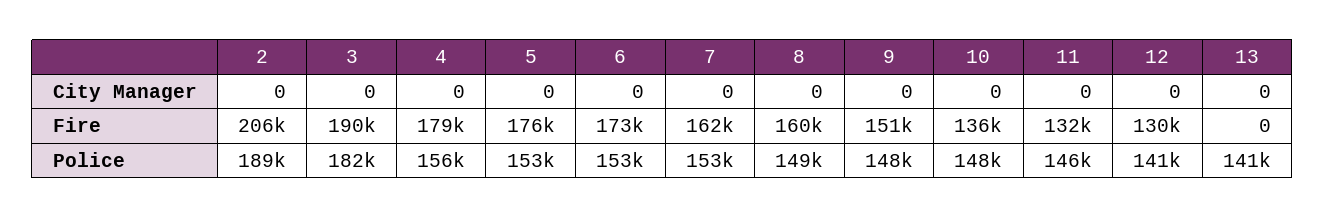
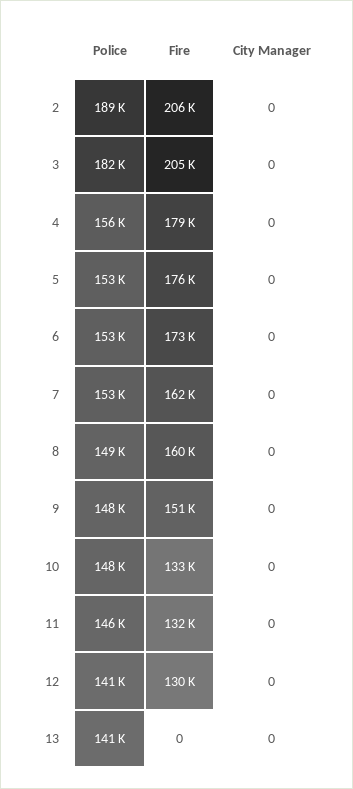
  {
    "2": {
      "City Manager": 0,
      "Fire": 206000,
      "Police": 189000
    },
    "3": {
      "City Manager": 0,
-     "Fire": 190000,
+     "Fire": 205000,
      "Police": 182000
    },
    "4": {
      "City Manager": 0,
      "Fire": 179000,
      "Police": 156000
    },
    "5": {
      "City Manager": 0,
      "Fire": 176000,
      "Police": 153000
    },
    "6": {
      "City Manager": 0,
      "Fire": 173000,
      "Police": 153000
    },
    "7": {
      "City Manager": 0,
      "Fire": 162000,
      "Police": 153000
    },
    "8": {
      "City Manager": 0,
      "Fire": 160000,
      "Police": 149000
    },
    "9": {
      "City Manager": 0,
      "Fire": 151000,
      "Police": 148000
    },
    "10": {
      "City Manager": 0,
-     "Fire": 136000,
+     "Fire": 133000,
      "Police": 148000
    },
    "11": {
      "City Manager": 0,
      "Fire": 132000,
      "Police": 146000
    },
    "12": {
      "City Manager": 0,
      "Fire": 130000,
      "Police": 141000
    },
    "13": {
      "City Manager": 0,
      "Fire": 0,
      "Police": 141000
    }
  }

